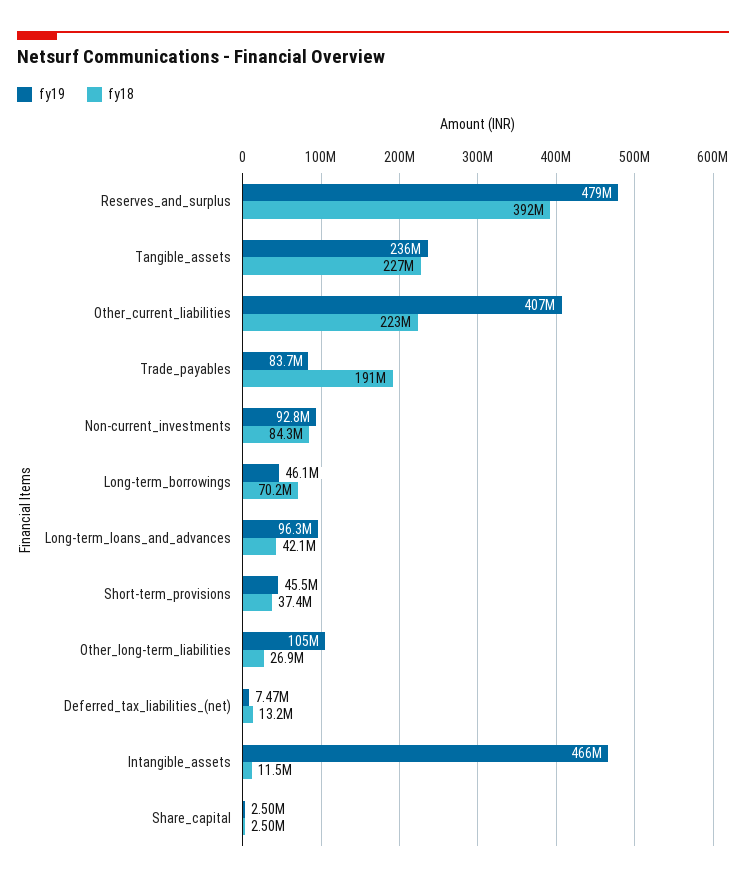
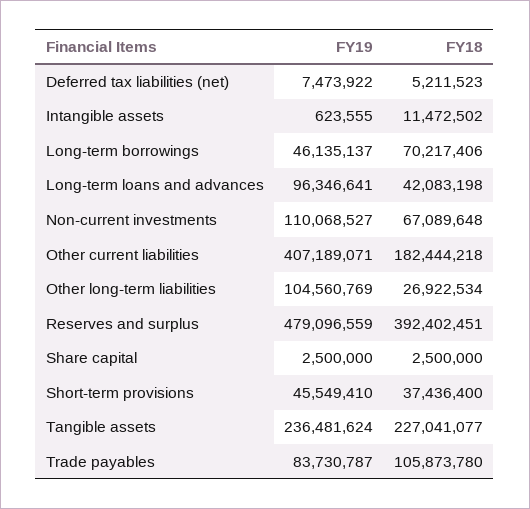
  {
    "fy19": {
      "Reserves_and_surplus": 479096559,
      "Tangible_assets": 236481624,
      "Other_current_liabilities": 407189071,
      "Trade_payables": 83730787,
-     "Non-current_investments": 92800000,
+     "Non-current_investments": 110068527,
      "Long-term_borrowings": 46135137,
      "Long-term_loans_and_advances": 96346641,
      "Short-term_provisions": 45549410,
      "Other_long-term_liabilities": 104560769,
      "Deferred_tax_liabilities_(net)": 7473922,
-     "Intangible_assets": 466000000,
+     "Intangible_assets": 623555,
      "Share_capital": 2500000
    },
    "fy18": {
      "Reserves_and_surplus": 392402451,
      "Tangible_assets": 227041077,
-     "Other_current_liabilities": 223000000,
+     "Other_current_liabilities": 182444218,
-     "Trade_payables": 191000000,
+     "Trade_payables": 105873780,
-     "Non-current_investments": 84300000,
+     "Non-current_investments": 67089648,
      "Long-term_borrowings": 70217406,
      "Long-term_loans_and_advances": 42083198,
      "Short-term_provisions": 37436400,
      "Other_long-term_liabilities": 26922534,
-     "Deferred_tax_liabilities_(net)": 13200000,
+     "Deferred_tax_liabilities_(net)": 5211523,
      "Intangible_assets": 11472502,
      "Share_capital": 2500000
    }
  }

